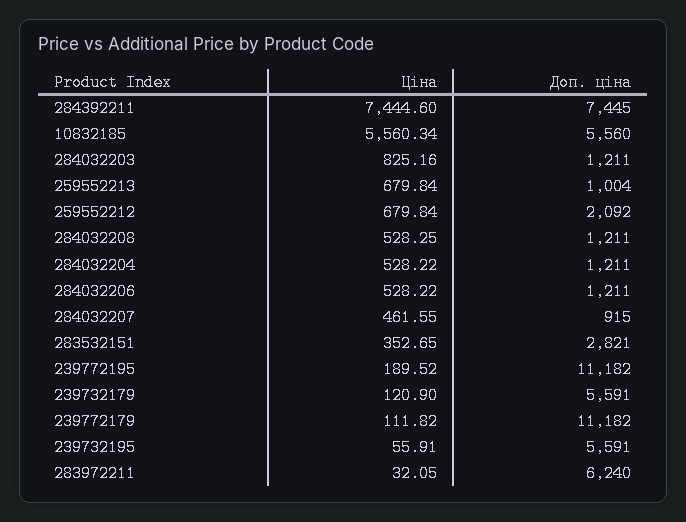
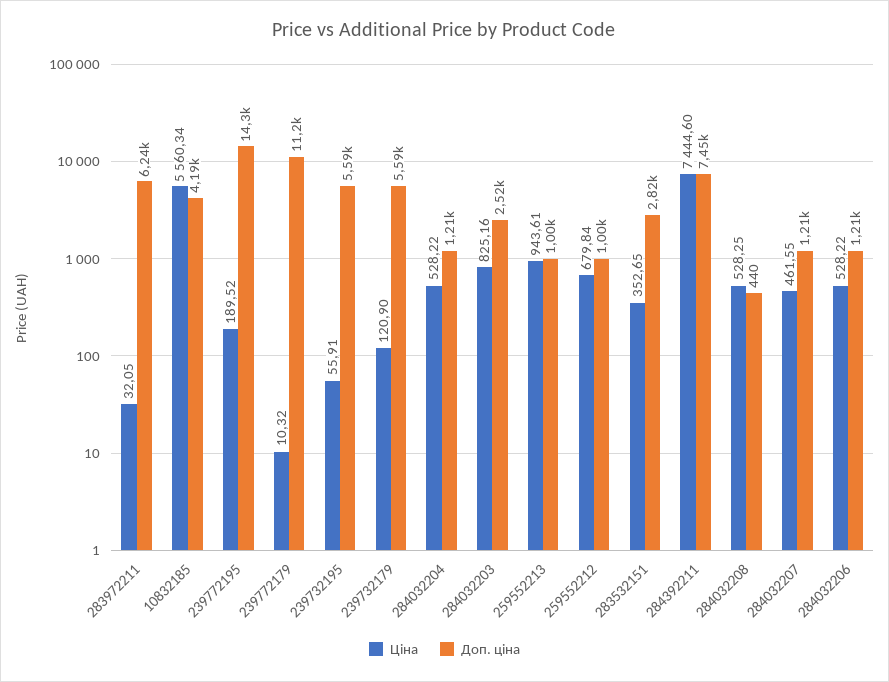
  {
    "Ціна": {
      "284392211": 7444.6,
      "10832185": 5560.34,
      "284032203": 825.16,
-     "259552213": 679.84,
+     "259552213": 943.61,
      "259552212": 679.84,
      "284032208": 528.25,
      "284032204": 528.22,
      "284032206": 528.22,
      "284032207": 461.55,
      "283532151": 352.65,
      "239772195": 189.52,
      "239732179": 120.9,
-     "239772179": 111.82,
+     "239772179": 10.32,
      "239732195": 55.91,
      "283972211": 32.05
    },
    "Доп. ціна": {
      "284392211": 7445,
-     "10832185": 5560,
+     "10832185": 4190,
-     "284032203": 1211,
+     "284032203": 2520,
      "259552213": 1004,
-     "259552212": 2092,
+     "259552212": 1000,
-     "284032208": 1211,
+     "284032208": 440,
      "284032204": 1211,
      "284032206": 1211,
-     "284032207": 915,
+     "284032207": 1210,
      "283532151": 2821,
-     "239772195": 11182,
+     "239772195": 14300,
      "239732179": 5591,
      "239772179": 11182,
      "239732195": 5591,
      "283972211": 6240
    }
  }

